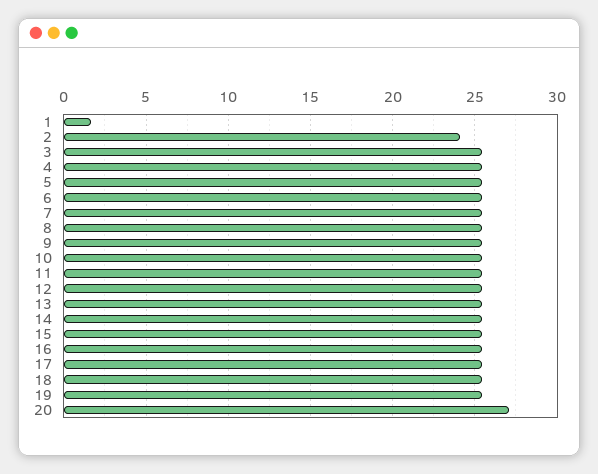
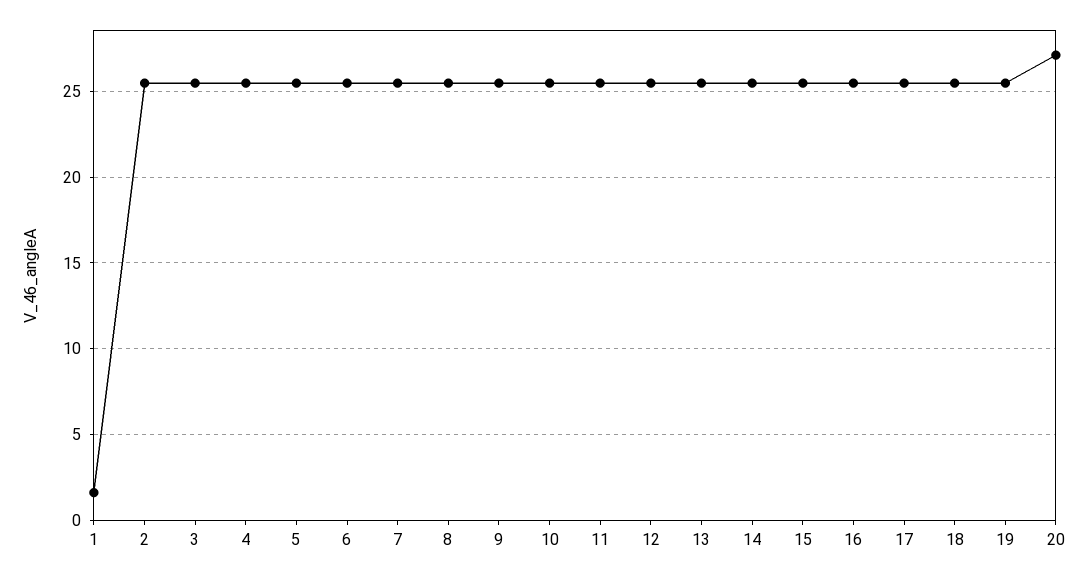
  {
    "1": 1.5,
-   "2": 24,
+   "2": 25.5,
    "3": 25.5,
    "4": 25.5,
    "5": 25.5,
    "6": 25.5,
    "7": 25.5,
    "8": 25.5,
    "9": 25.5,
    "10": 25.5,
    "11": 25.5,
    "12": 25.5,
    "13": 25.5,
    "14": 25.5,
    "15": 25.5,
    "16": 25.5,
    "17": 25.5,
    "18": 25.5,
    "19": 25.5,
    "20": 27
  }

